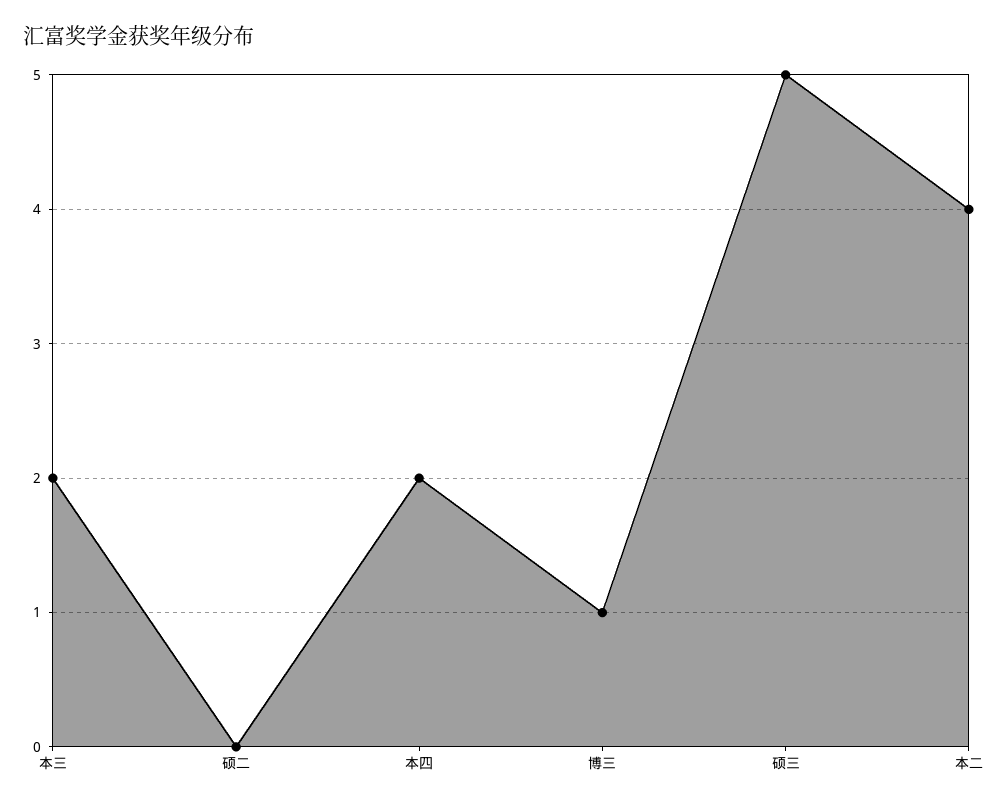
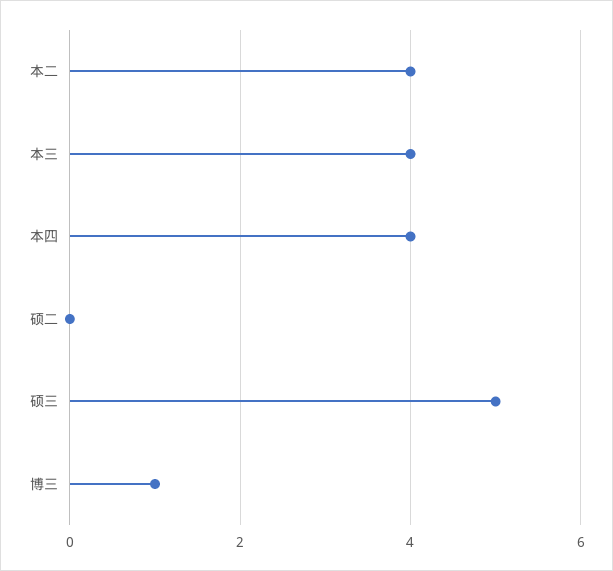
  {
-   "本三": 2,
+   "本三": 4,
    "硕二": 0,
-   "本四": 2,
+   "本四": 4,
    "博三": 1,
    "硕三": 5,
    "本二": 4
  }

